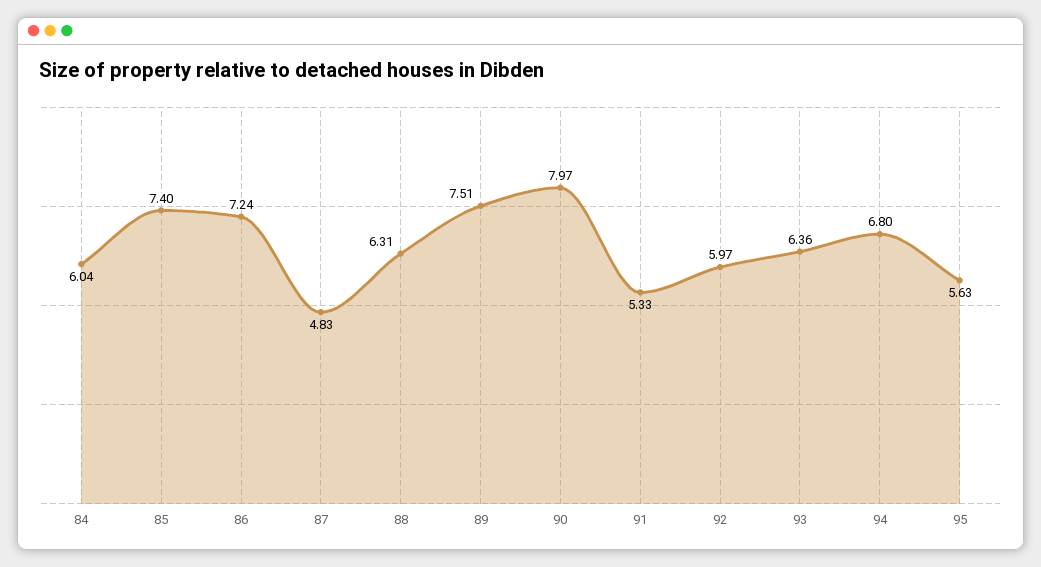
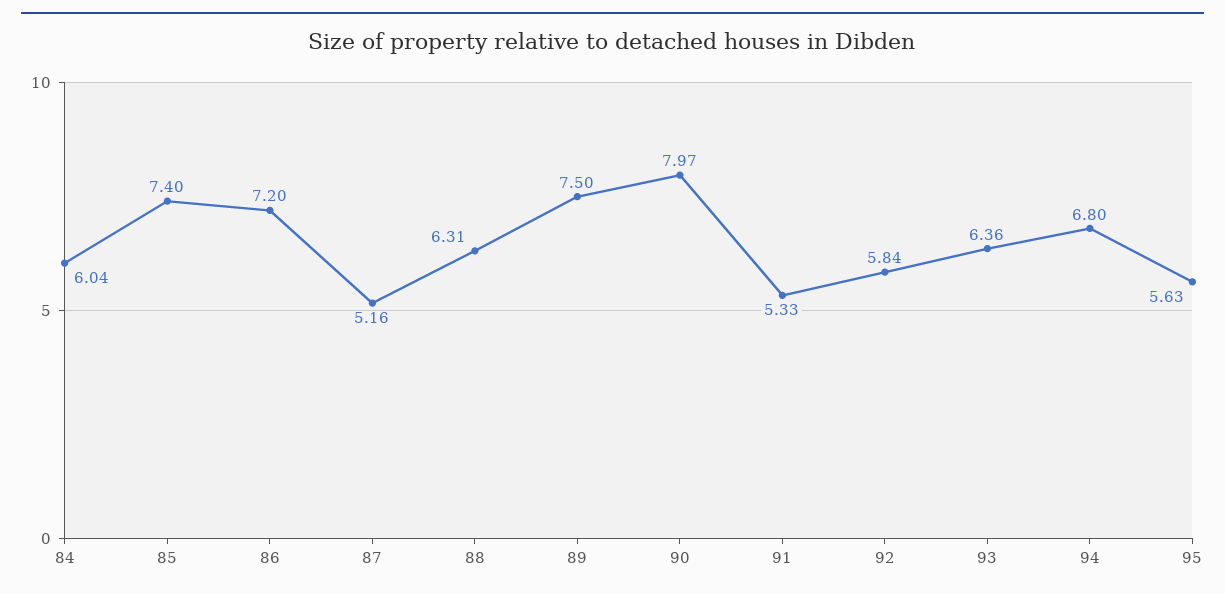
  {
    "84": 6.04,
    "85": 7.4,
-   "86": 7.24,
+   "86": 7.2,
-   "87": 4.83,
+   "87": 5.16,
    "88": 6.31,
-   "89": 7.51,
+   "89": 7.5,
    "90": 7.97,
    "91": 5.33,
-   "92": 5.97,
+   "92": 5.84,
    "93": 6.36,
    "94": 6.8,
    "95": 5.63
  }

